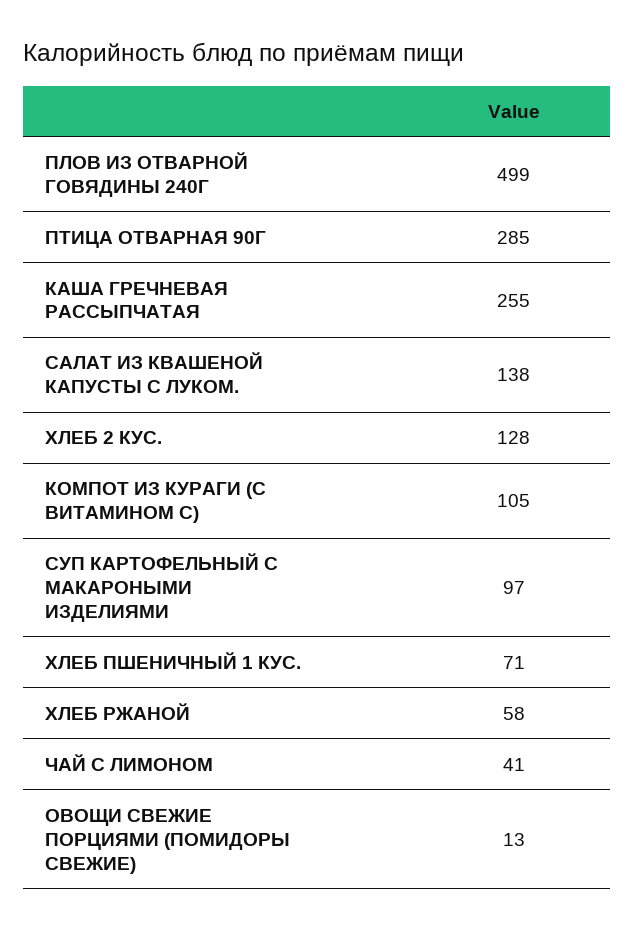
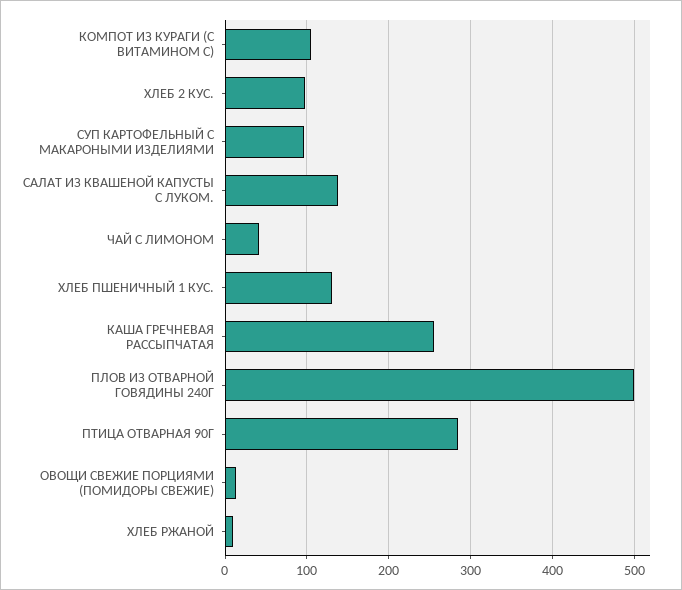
  {
    "ПЛОВ ИЗ ОТВАРНОЙ ГОВЯДИНЫ 240Г": 499,
    "ПТИЦА ОТВАРНАЯ 90Г": 285,
    "КАША ГРЕЧНЕВАЯ РАССЫПЧАТАЯ": 255,
    "САЛАТ ИЗ КВАШЕНОЙ КАПУСТЫ С ЛУКОМ.": 138,
-   "ХЛЕБ 2 КУС.": 128,
+   "ХЛЕБ 2 КУС.": 100,
    "КОМПОТ ИЗ КУРАГИ (С ВИТАМИНОМ С)": 105,
    "СУП КАРТОФЕЛЬНЫЙ С МАКАРОНЫМИ ИЗДЕЛИЯМИ": 97,
-   "ХЛЕБ ПШЕНИЧНЫЙ 1 КУС.": 71,
+   "ХЛЕБ ПШЕНИЧНЫЙ 1 КУС.": 130,
-   "ХЛЕБ РЖАНОЙ": 58,
+   "ХЛЕБ РЖАНОЙ": 10,
    "ЧАЙ С ЛИМОНОМ": 41,
    "ОВОЩИ СВЕЖИЕ ПОРЦИЯМИ (ПОМИДОРЫ СВЕЖИЕ)": 13
  }

